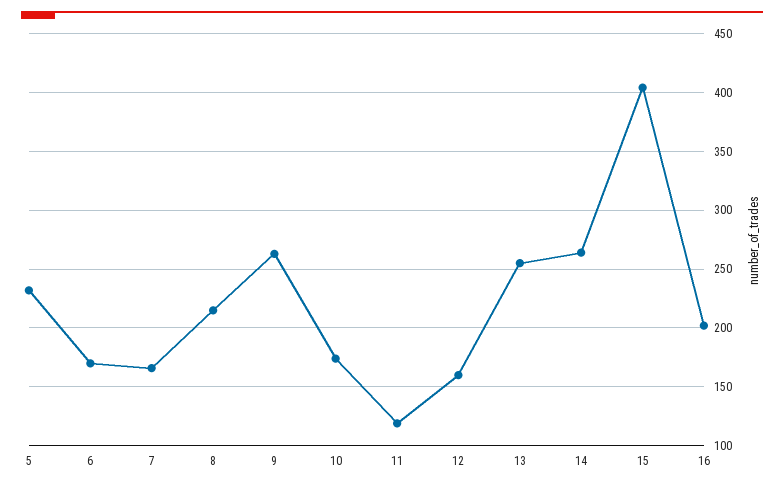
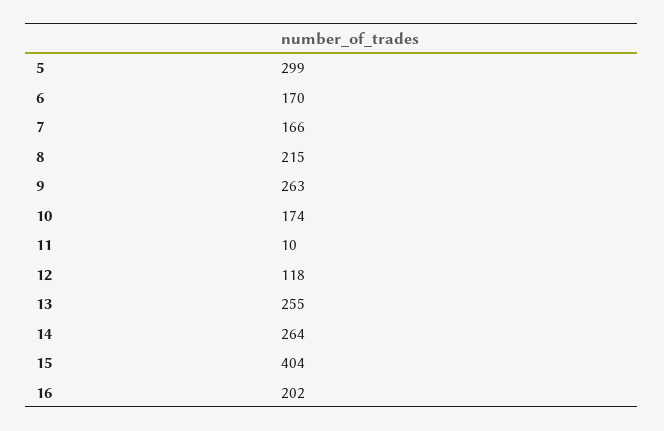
  {
-   "5": 230,
+   "5": 299,
    "6": 170,
    "7": 166,
    "8": 215,
    "9": 263,
    "10": 174,
-   "11": 120,
+   "11": 10,
-   "12": 160,
+   "12": 118,
    "13": 255,
    "14": 264,
    "15": 404,
    "16": 202
  }

